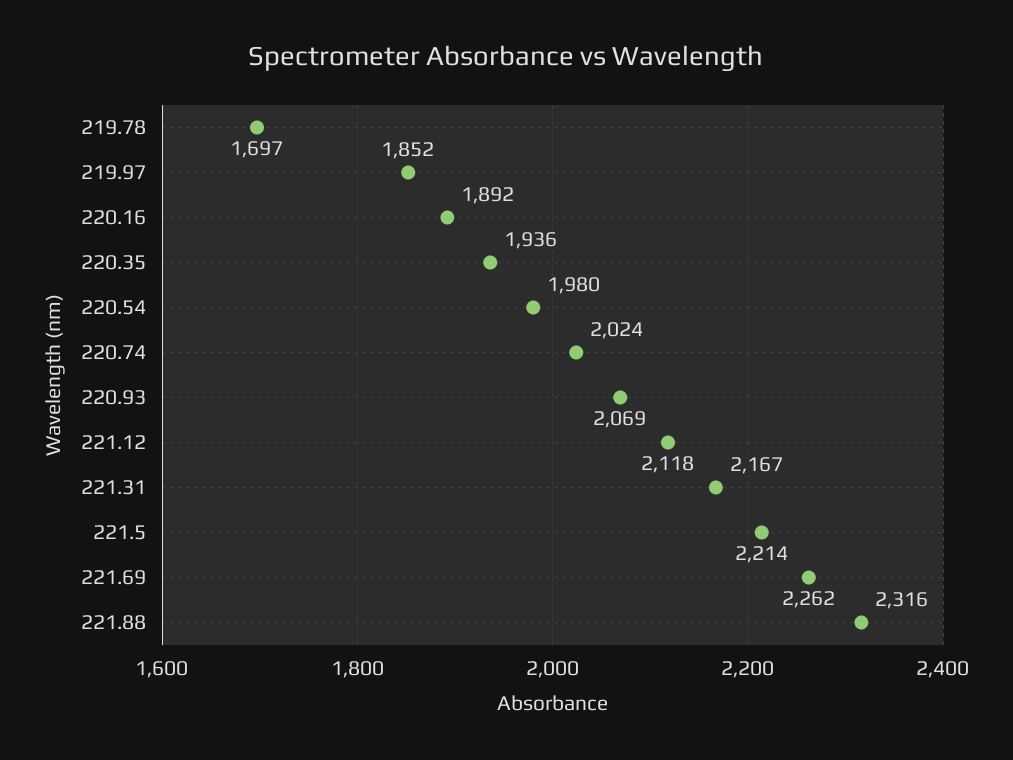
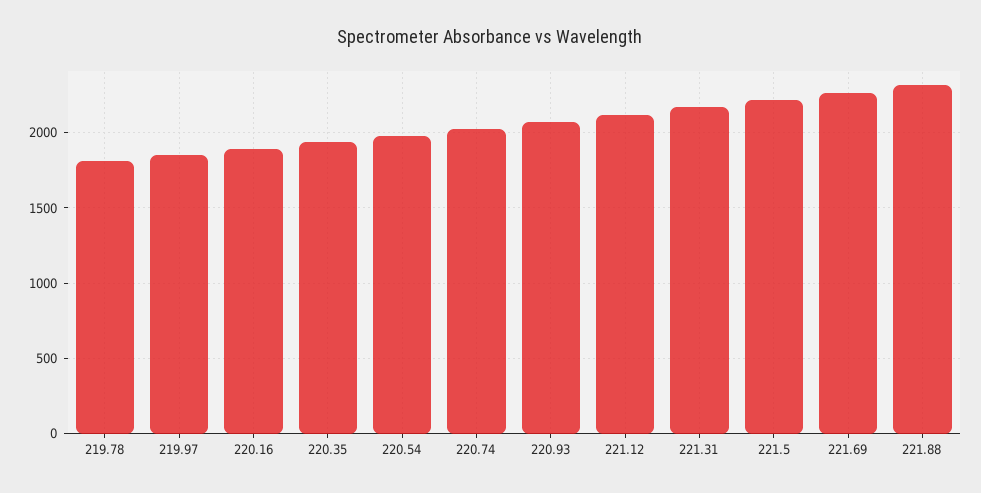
  {
-   "219.78": 1697,
+   "219.78": 1800,
    "219.97": 1852,
    "220.16": 1892,
    "220.35": 1936,
    "220.54": 1980,
    "220.74": 2024,
    "220.93": 2069,
    "221.12": 2118,
    "221.31": 2167,
    "221.5": 2214,
    "221.69": 2262,
    "221.88": 2316
  }

